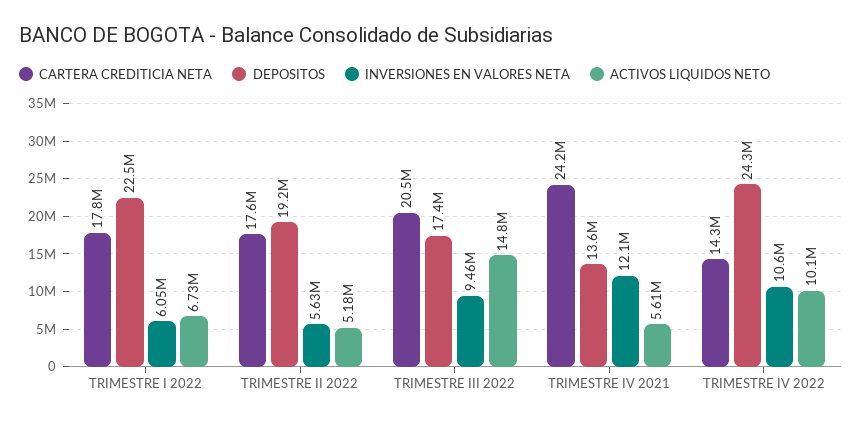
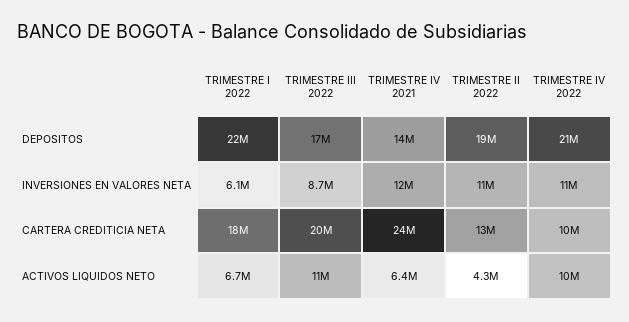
  {
    "CARTERA CREDITICIA NETA": {
      "TRIMESTRE I 2022": 17800000,
-     "TRIMESTRE II 2022": 17600000,
+     "TRIMESTRE II 2022": 13000000,
      "TRIMESTRE III 2022": 20500000,
      "TRIMESTRE IV 2021": 24200000,
-     "TRIMESTRE IV 2022": 14300000
+     "TRIMESTRE IV 2022": 10000000
    },
    "DEPOSITOS": {
      "TRIMESTRE I 2022": 22500000,
      "TRIMESTRE II 2022": 19200000,
      "TRIMESTRE III 2022": 17400000,
      "TRIMESTRE IV 2021": 13600000,
-     "TRIMESTRE IV 2022": 24300000
+     "TRIMESTRE IV 2022": 21000000
    },
    "INVERSIONES EN VALORES NETA": {
      "TRIMESTRE I 2022": 6050000,
-     "TRIMESTRE II 2022": 5630000,
+     "TRIMESTRE II 2022": 11000000,
-     "TRIMESTRE III 2022": 9460000,
+     "TRIMESTRE III 2022": 8700000,
      "TRIMESTRE IV 2021": 12100000,
      "TRIMESTRE IV 2022": 10600000
    },
    "ACTIVOS LIQUIDOS NETO": {
      "TRIMESTRE I 2022": 6730000,
-     "TRIMESTRE II 2022": 5180000,
+     "TRIMESTRE II 2022": 4300000,
-     "TRIMESTRE III 2022": 14800000,
+     "TRIMESTRE III 2022": 11000000,
-     "TRIMESTRE IV 2021": 5610000,
+     "TRIMESTRE IV 2021": 6400000,
      "TRIMESTRE IV 2022": 10100000
    }
  }

